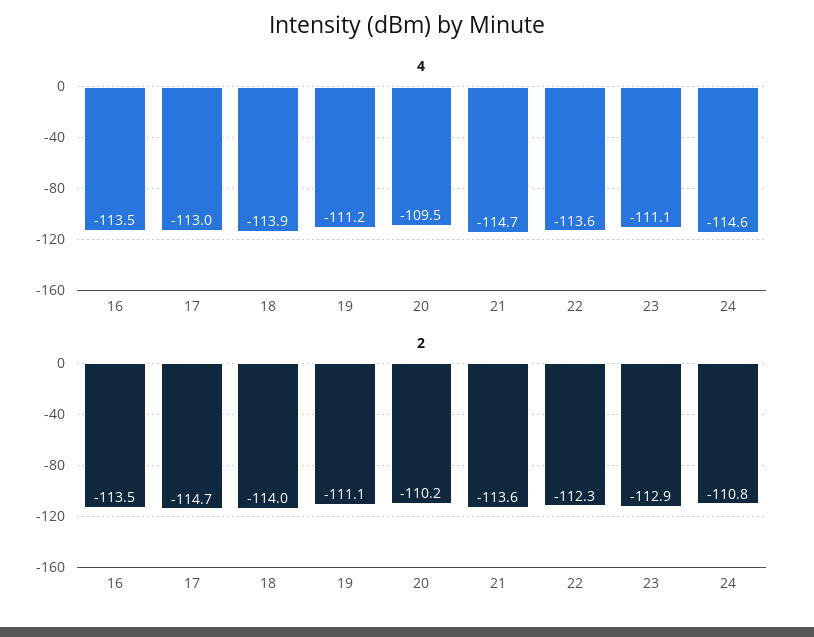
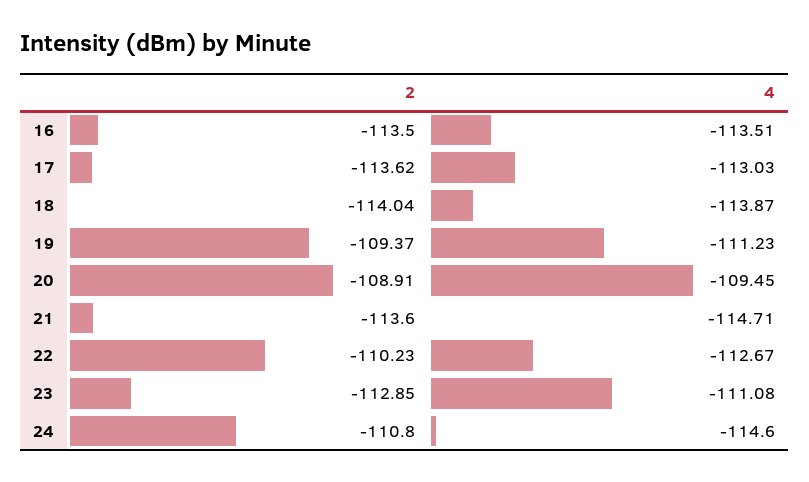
  {
    "4": {
      "16": -113.51,
      "17": -113.03,
      "18": -113.87,
      "19": -111.23,
      "20": -109.45,
      "21": -114.71,
-     "22": -113.6,
+     "22": -112.67,
      "23": -111.08,
      "24": -114.6
    },
    "2": {
      "16": -113.5,
-     "17": -114.7,
+     "17": -113.62,
      "18": -114.04,
-     "19": -111.1,
+     "19": -109.37,
-     "20": -110.2,
+     "20": -108.91,
      "21": -113.6,
-     "22": -112.3,
+     "22": -110.23,
      "23": -112.85,
      "24": -110.8
    }
  }

